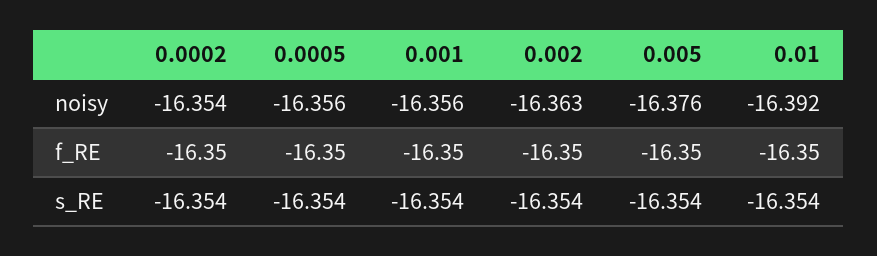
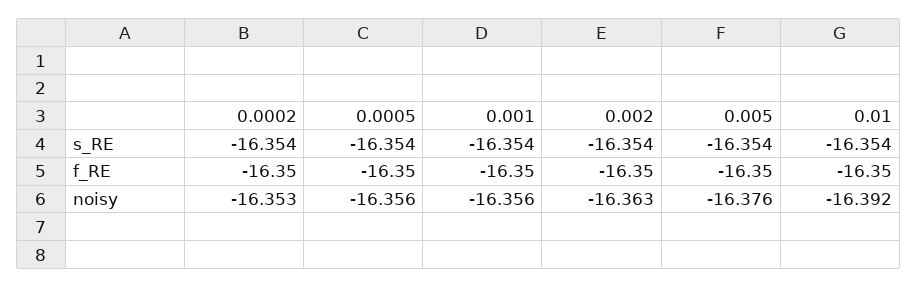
  {
    "0.0002": {
-     "noisy": -16.354,
+     "noisy": -16.353,
      "f_RE": -16.35,
      "s_RE": -16.354
    },
    "0.0005": {
      "noisy": -16.356,
      "f_RE": -16.35,
      "s_RE": -16.354
    },
    "0.001": {
      "noisy": -16.356,
      "f_RE": -16.35,
      "s_RE": -16.354
    },
    "0.002": {
      "noisy": -16.363,
      "f_RE": -16.35,
      "s_RE": -16.354
    },
    "0.005": {
      "noisy": -16.376,
      "f_RE": -16.35,
      "s_RE": -16.354
    },
    "0.01": {
      "noisy": -16.392,
      "f_RE": -16.35,
      "s_RE": -16.354
    }
  }

